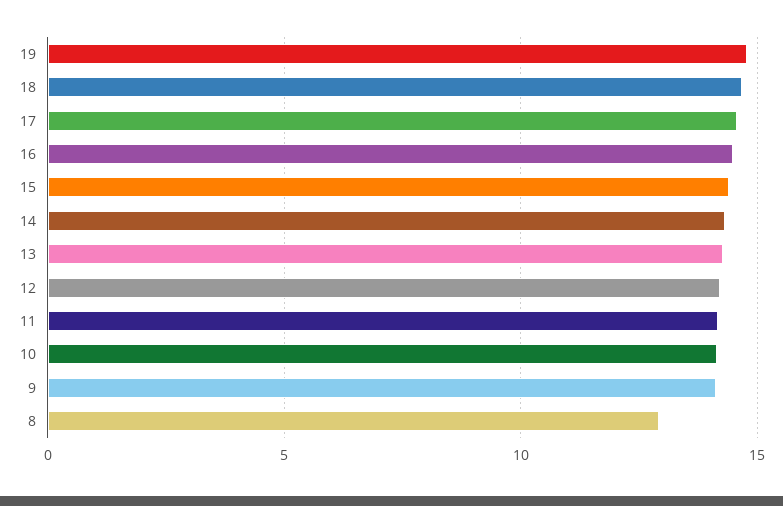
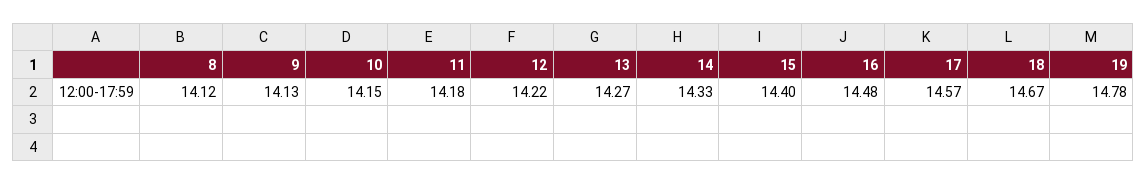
  {
    "19": 14.78,
    "18": 14.67,
    "17": 14.57,
    "16": 14.48,
    "15": 14.4,
    "14": 14.33,
    "13": 14.27,
    "12": 14.22,
    "11": 14.18,
    "10": 14.15,
    "9": 14.13,
-   "8": 13
+   "8": 14.12
  }

